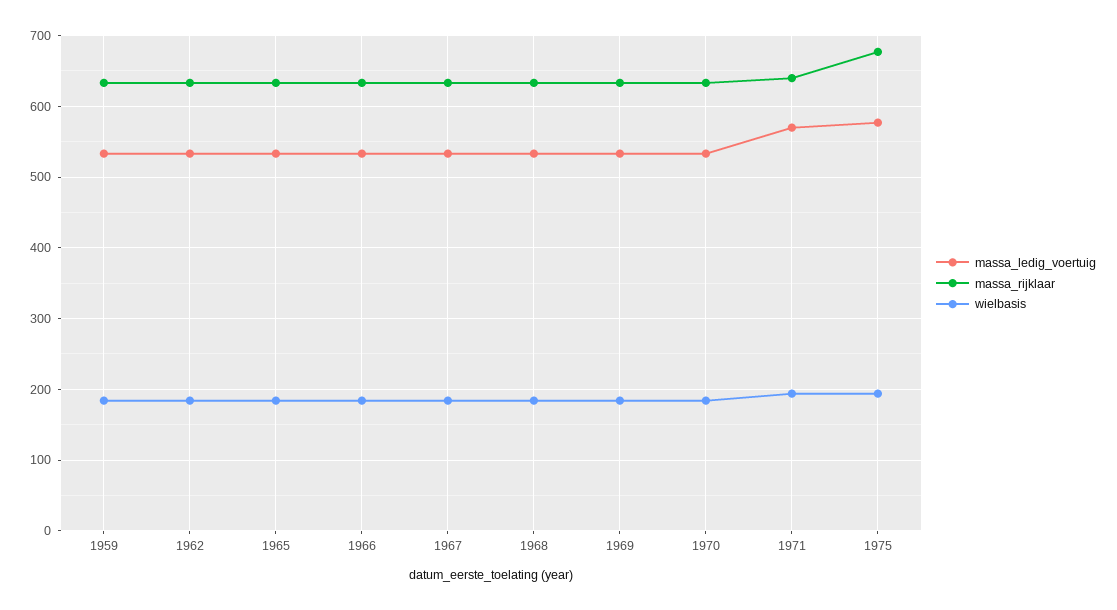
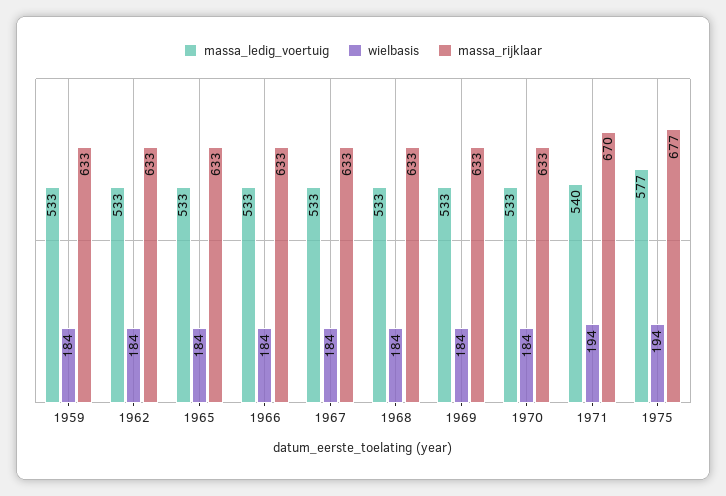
  {
    "massa_ledig_voertuig": {
      "1959": 533,
      "1962": 533,
      "1965": 533,
      "1966": 533,
      "1967": 533,
      "1968": 533,
      "1969": 533,
      "1970": 533,
-     "1971": 570,
+     "1971": 540,
      "1975": 577
    },
    "massa_rijklaar": {
      "1959": 633,
      "1962": 633,
      "1965": 633,
      "1966": 633,
      "1967": 633,
      "1968": 633,
      "1969": 633,
      "1970": 633,
-     "1971": 640,
+     "1971": 670,
      "1975": 677
    },
    "wielbasis": {
      "1959": 184,
      "1962": 184,
      "1965": 184,
      "1966": 184,
      "1967": 184,
      "1968": 184,
      "1969": 184,
      "1970": 184,
      "1971": 194,
      "1975": 194
    }
  }

